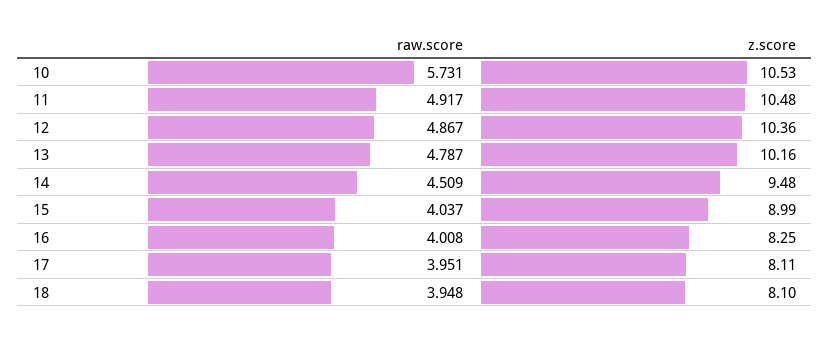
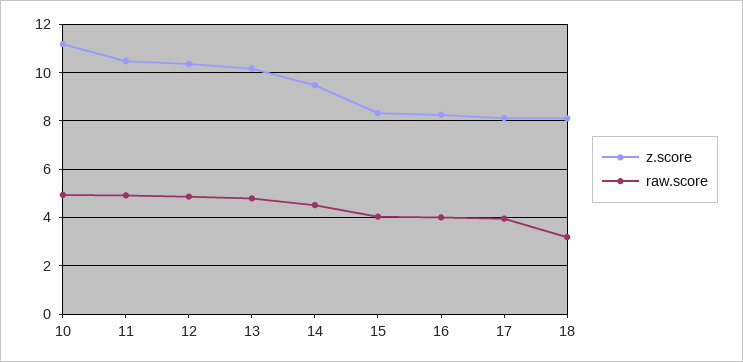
  {
    "raw.score": {
-     "10": 5.731,
+     "10": 5,
      "11": 4.917,
      "12": 4.867,
      "13": 4.787,
      "14": 4.509,
      "15": 4.037,
      "16": 4.008,
      "17": 3.951,
-     "18": 3.948
+     "18": 3.25
    },
    "z.score": {
-     "10": 10.53,
+     "10": 11.25,
      "11": 10.48,
      "12": 10.36,
      "13": 10.16,
      "14": 9.48,
-     "15": 8.99,
+     "15": 8.25,
      "16": 8.25,
      "17": 8.11,
      "18": 8.1
    }
  }

